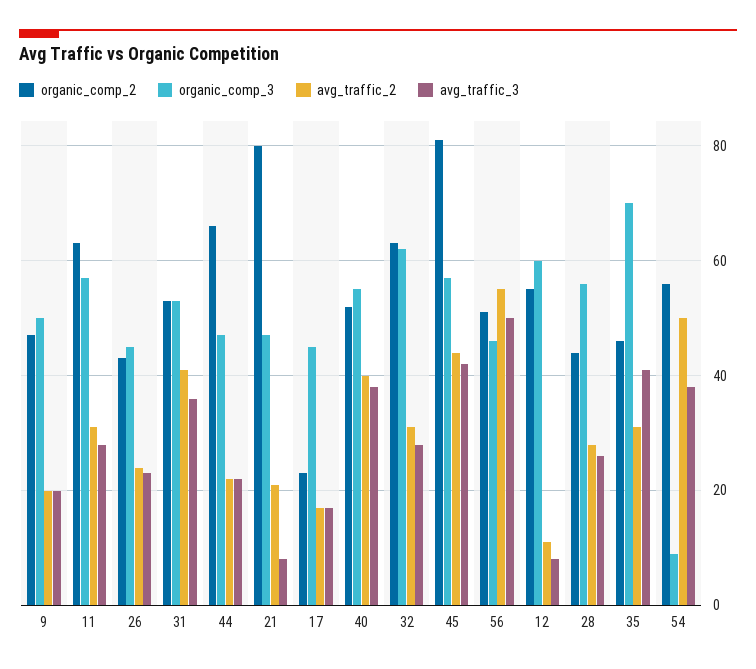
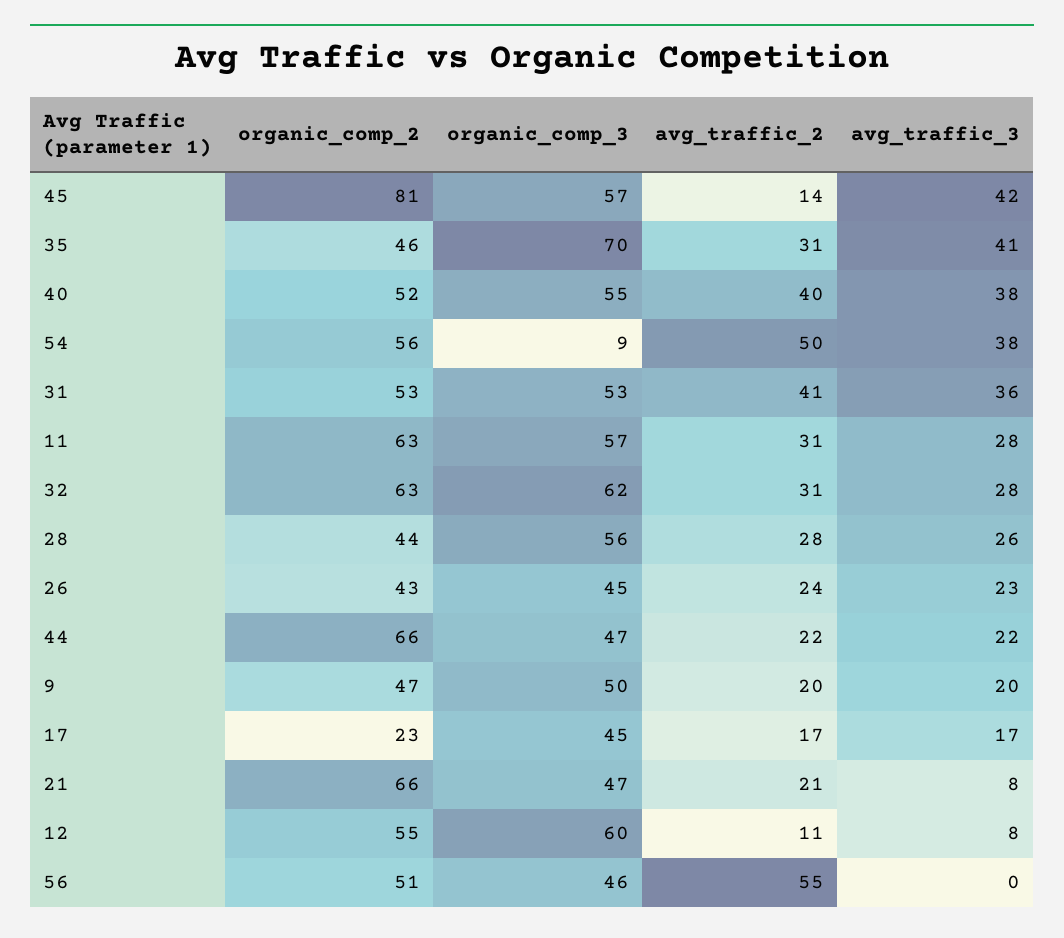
  {
    "organic_comp_2": {
      "9": 47,
      "11": 63,
      "26": 43,
      "31": 53,
      "44": 66,
-     "21": 80,
+     "21": 66,
      "17": 23,
      "40": 52,
      "32": 63,
      "45": 81,
      "56": 51,
      "12": 55,
      "28": 44,
      "35": 46,
      "54": 56
    },
    "organic_comp_3": {
      "9": 50,
      "11": 57,
      "26": 45,
      "31": 53,
      "44": 47,
      "21": 47,
      "17": 45,
      "40": 55,
      "32": 62,
      "45": 57,
      "56": 46,
      "12": 60,
      "28": 56,
      "35": 70,
      "54": 9
    },
    "avg_traffic_2": {
      "9": 20,
      "11": 31,
      "26": 24,
      "31": 41,
      "44": 22,
      "21": 21,
      "17": 17,
      "40": 40,
      "32": 31,
-     "45": 45,
+     "45": 14,
      "56": 55,
      "12": 11,
      "28": 28,
      "35": 31,
      "54": 50
    },
    "avg_traffic_3": {
      "9": 20,
      "11": 28,
      "26": 23,
      "31": 36,
      "44": 22,
      "21": 8,
      "17": 17,
      "40": 38,
      "32": 28,
      "45": 42,
-     "56": 50,
+     "56": 0,
      "12": 8,
      "28": 26,
      "35": 41,
      "54": 38
    }
  }

